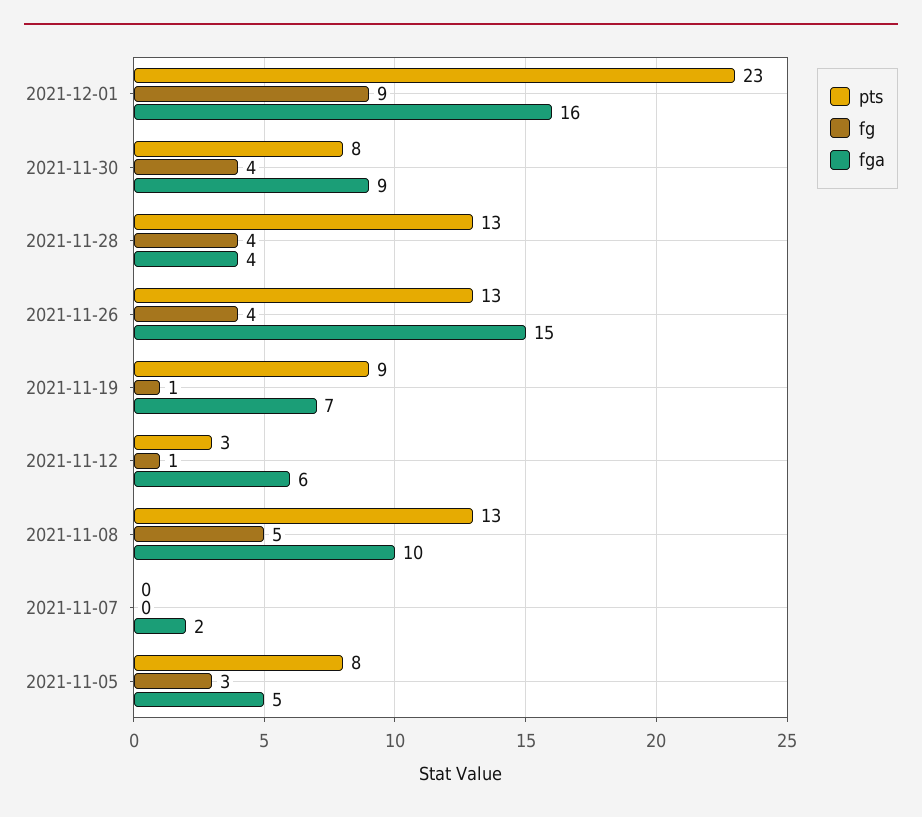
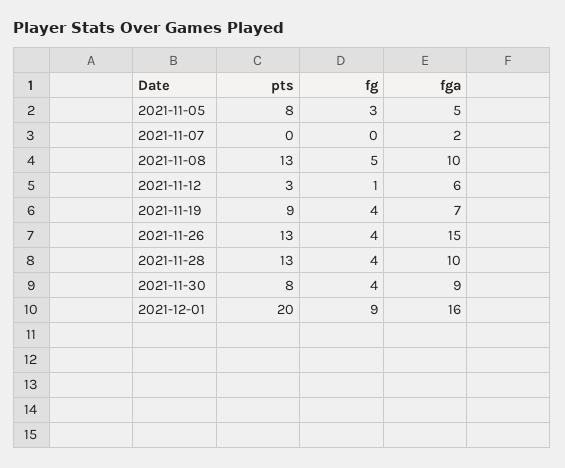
  {
    "pts": {
-     "2021-12-01": 23,
+     "2021-12-01": 20,
      "2021-11-30": 8,
      "2021-11-28": 13,
      "2021-11-26": 13,
      "2021-11-19": 9,
      "2021-11-12": 3,
      "2021-11-08": 13,
      "2021-11-07": 0,
      "2021-11-05": 8
    },
    "fg": {
      "2021-12-01": 9,
      "2021-11-30": 4,
      "2021-11-28": 4,
      "2021-11-26": 4,
-     "2021-11-19": 1,
+     "2021-11-19": 4,
      "2021-11-12": 1,
      "2021-11-08": 5,
      "2021-11-07": 0,
      "2021-11-05": 3
    },
    "fga": {
      "2021-12-01": 16,
      "2021-11-30": 9,
-     "2021-11-28": 4,
+     "2021-11-28": 10,
      "2021-11-26": 15,
      "2021-11-19": 7,
      "2021-11-12": 6,
      "2021-11-08": 10,
      "2021-11-07": 2,
      "2021-11-05": 5
    }
  }

